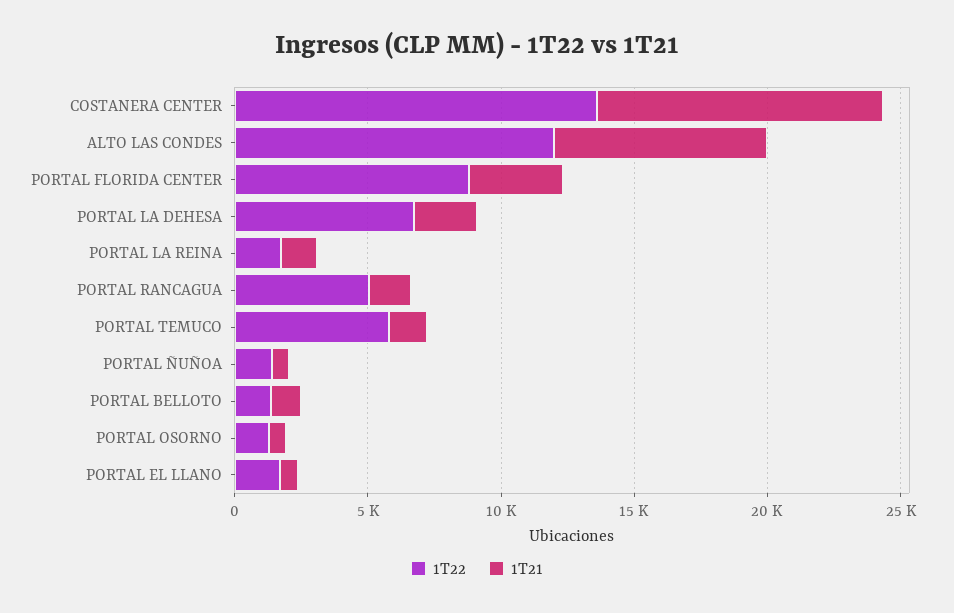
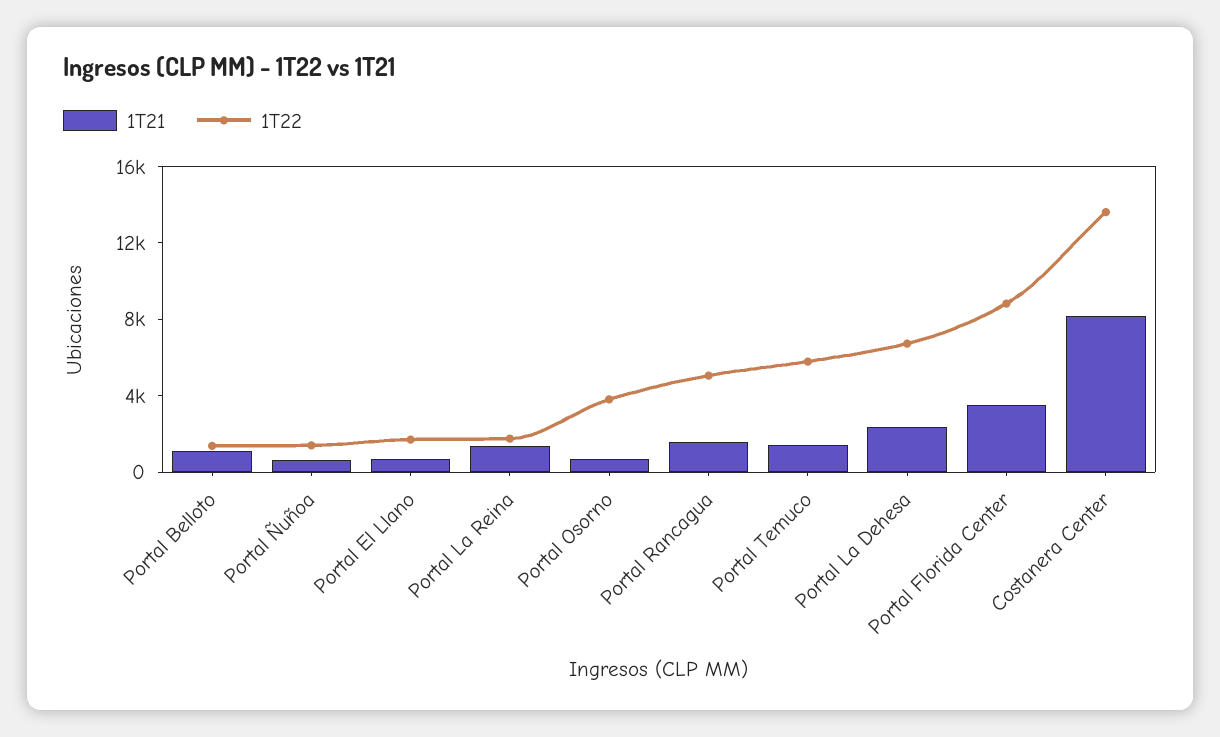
  {
    "1T22": {
      "COSTANERA CENTER": 14000,
-     "ALTO LAS CONDES": 12000,
      "PORTAL FLORIDA CENTER": 9000,
      "PORTAL LA DEHESA": 7000,
      "PORTAL LA REINA": 2000,
      "PORTAL RANCAGUA": 5000,
      "PORTAL TEMUCO": 6000,
      "PORTAL ÑUÑOA": 1000,
      "PORTAL BELLOTO": 1000,
-     "PORTAL OSORNO": 1000,
+     "PORTAL OSORNO": 4000,
      "PORTAL EL LLANO": 2000
    },
    "1T21": {
-     "COSTANERA CENTER": 11000,
+     "COSTANERA CENTER": 8000,
-     "ALTO LAS CONDES": 8000,
      "PORTAL FLORIDA CENTER": 4000,
      "PORTAL LA DEHESA": 2000,
      "PORTAL LA REINA": 1000,
      "PORTAL RANCAGUA": 2000,
      "PORTAL TEMUCO": 1000,
      "PORTAL ÑUÑOA": 1000,
      "PORTAL BELLOTO": 1000,
      "PORTAL OSORNO": 1000,
      "PORTAL EL LLANO": 1000
    }
  }

